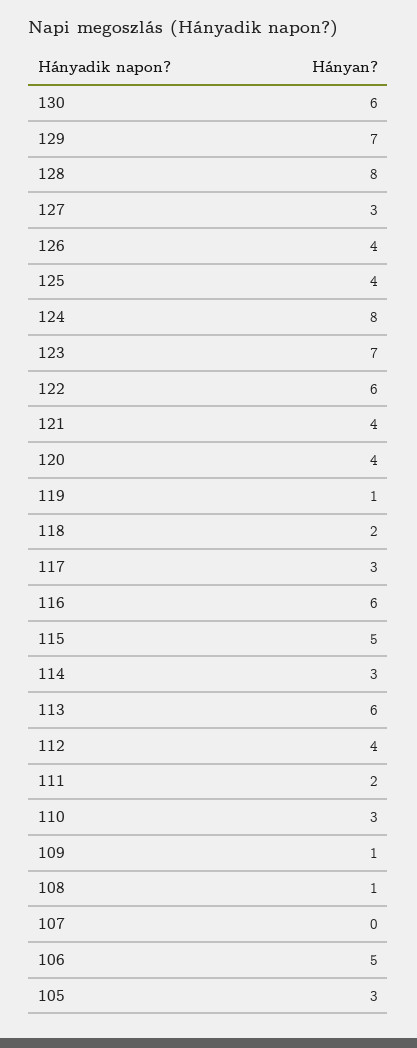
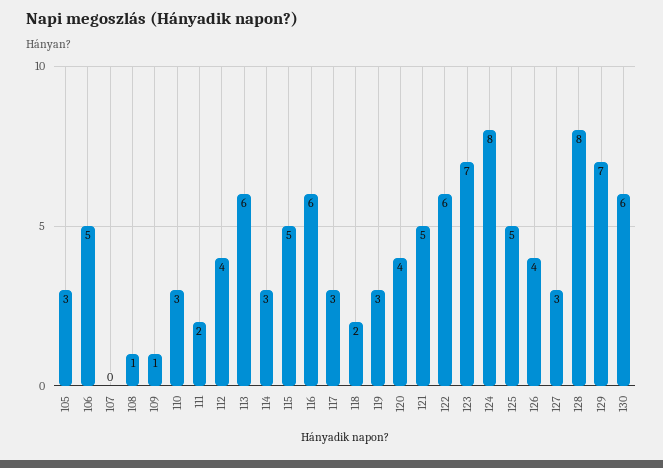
  {
    "130": 6,
    "129": 7,
    "128": 8,
    "127": 3,
    "126": 4,
-   "125": 4,
+   "125": 5,
    "124": 8,
    "123": 7,
    "122": 6,
-   "121": 4,
+   "121": 5,
    "120": 4,
-   "119": 1,
+   "119": 3,
    "118": 2,
    "117": 3,
    "116": 6,
    "115": 5,
    "114": 3,
    "113": 6,
    "112": 4,
    "111": 2,
    "110": 3,
    "109": 1,
    "108": 1,
    "107": 0,
    "106": 5,
    "105": 3
  }

